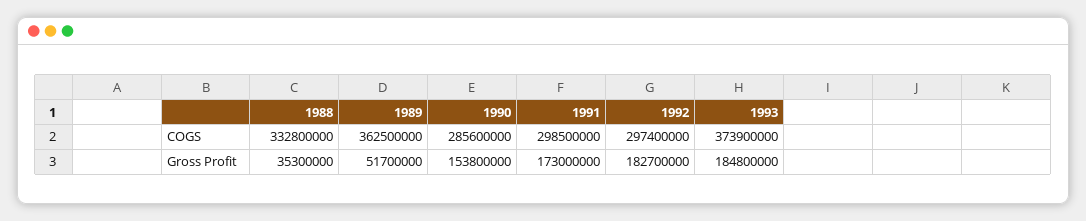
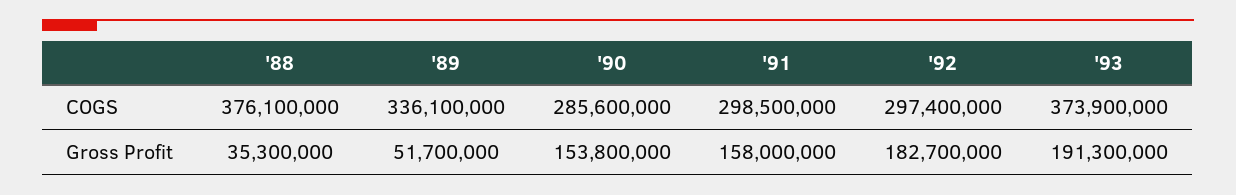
  {
    "1988": {
-     "COGS": 332800000,
+     "COGS": 376100000,
      "Gross Profit": 35300000
    },
    "1989": {
-     "COGS": 362500000,
+     "COGS": 336100000,
      "Gross Profit": 51700000
    },
    "1990": {
      "COGS": 285600000,
      "Gross Profit": 153800000
    },
    "1991": {
      "COGS": 298500000,
-     "Gross Profit": 173000000
+     "Gross Profit": 158000000
    },
    "1992": {
      "COGS": 297400000,
      "Gross Profit": 182700000
    },
    "1993": {
      "COGS": 373900000,
-     "Gross Profit": 184800000
+     "Gross Profit": 191300000
    }
  }

